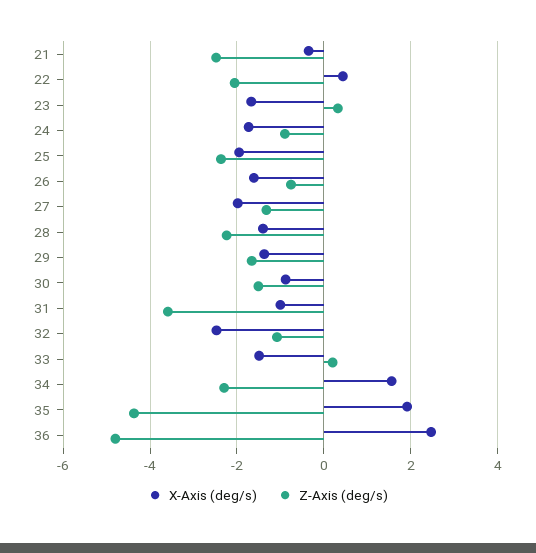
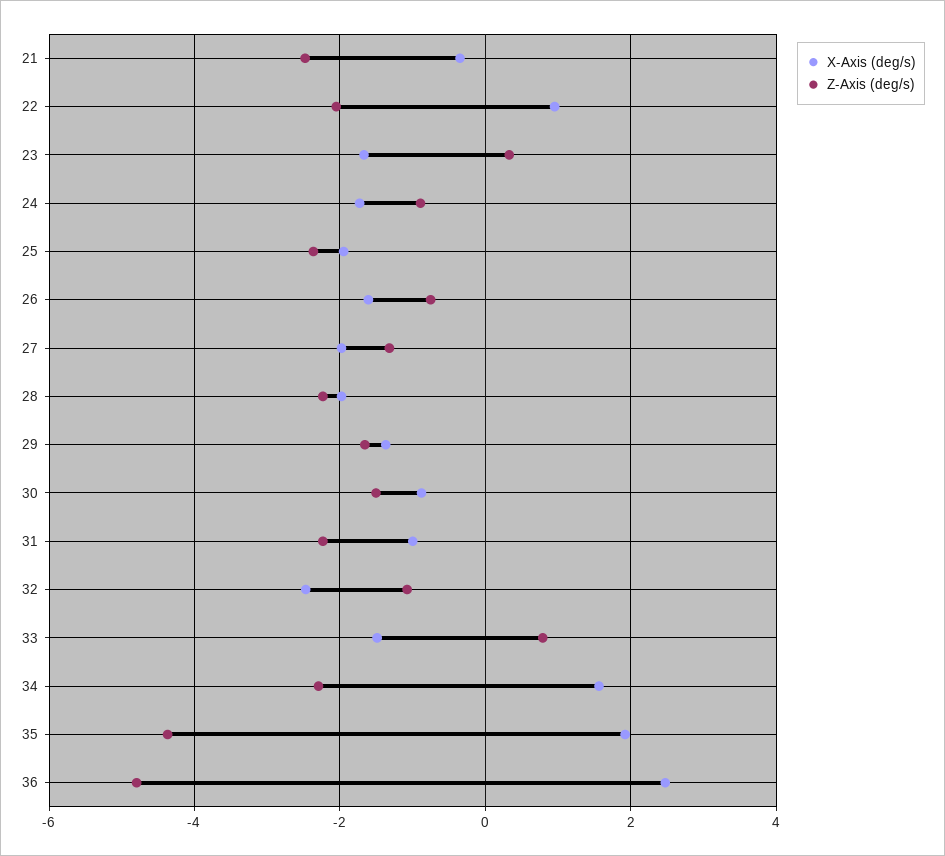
  {
    "X-Axis (deg/s)": {
      "21": -0.4,
-     "22": 0.4,
+     "22": 1,
      "23": -1.6,
      "24": -1.8,
      "25": -2,
      "26": -1.6,
      "27": -2,
-     "28": -1.4,
+     "28": -2,
      "29": -1.4,
      "30": -0.8,
      "31": -1,
      "32": -2.4,
      "33": -1.4,
      "34": 1.6,
      "35": 2,
      "36": 2.4
    },
    "Z-Axis (deg/s)": {
      "21": -2.4,
      "22": -2,
      "23": 0.4,
      "24": -0.8,
      "25": -2.4,
      "26": -0.8,
      "27": -1.4,
      "28": -2.2,
      "29": -1.6,
      "30": -1.6,
-     "31": -3.6,
+     "31": -2.2,
      "32": -1,
-     "33": 0.2,
+     "33": 0.8,
      "34": -2.2,
      "35": -4.4,
      "36": -4.8
    }
  }

